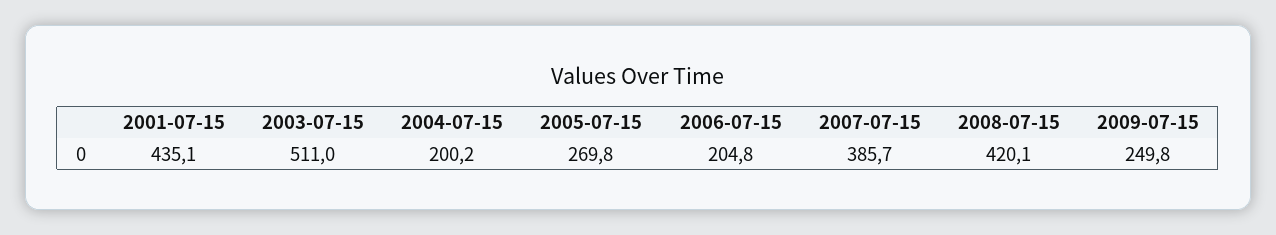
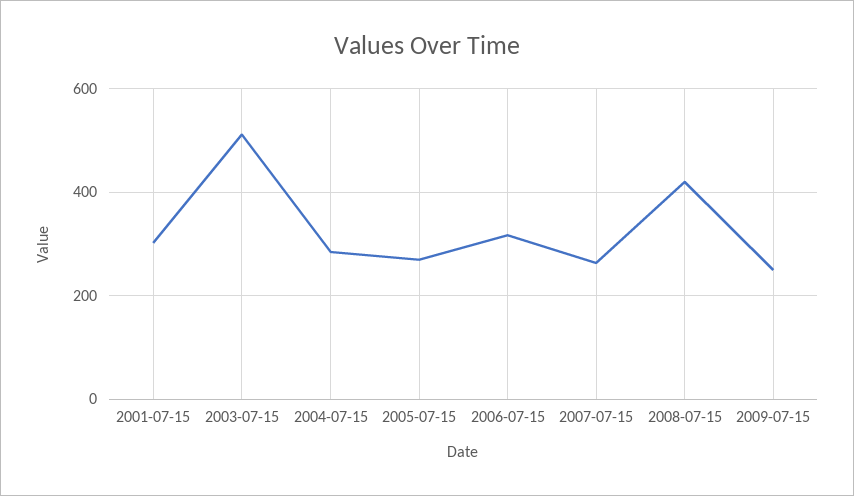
  {
-   "2001-07-15": 435.1,
+   "2001-07-15": 300,
    "2003-07-15": 511,
-   "2004-07-15": 200.2,
+   "2004-07-15": 280,
    "2005-07-15": 269.8,
-   "2006-07-15": 204.8,
+   "2006-07-15": 320,
-   "2007-07-15": 385.7,
+   "2007-07-15": 260,
    "2008-07-15": 420.1,
    "2009-07-15": 249.8
  }

